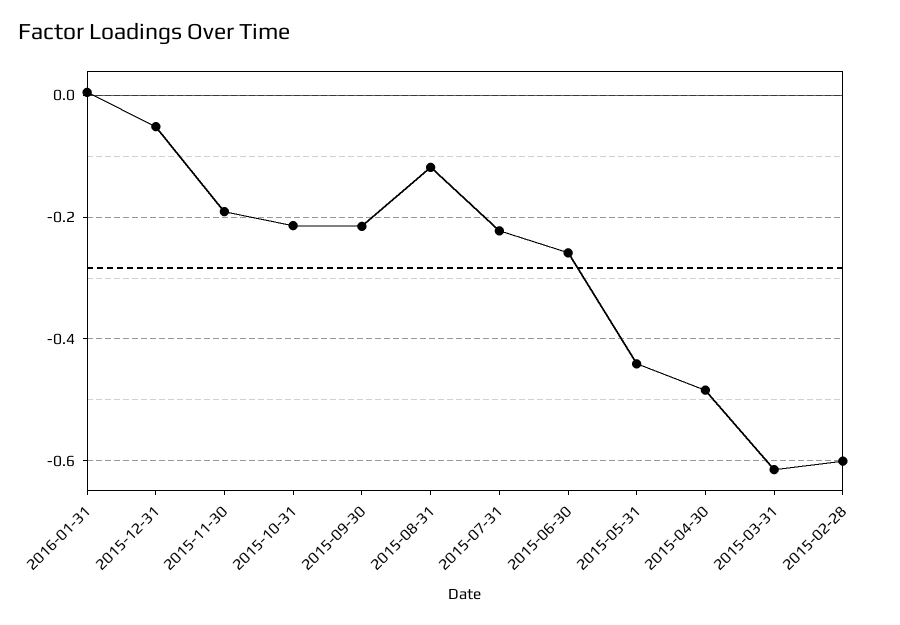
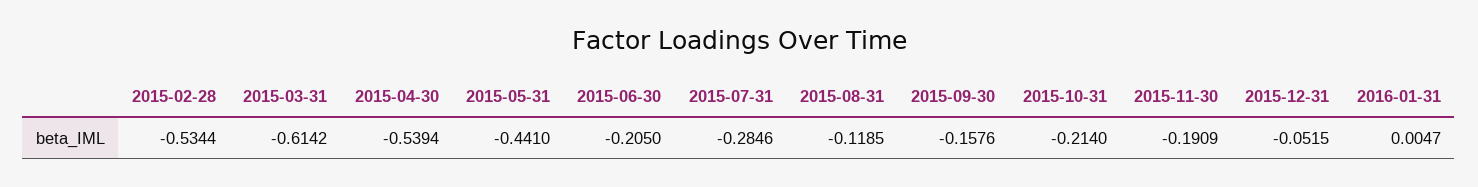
  {
    "2016-01-31": 0.0047,
    "2015-12-31": -0.0515,
    "2015-11-30": -0.1909,
    "2015-10-31": -0.214,
-   "2015-09-30": -0.22,
+   "2015-09-30": -0.1576,
    "2015-08-31": -0.1185,
-   "2015-07-31": -0.22,
+   "2015-07-31": -0.2846,
-   "2015-06-30": -0.26,
+   "2015-06-30": -0.205,
    "2015-05-31": -0.441,
-   "2015-04-30": -0.48,
+   "2015-04-30": -0.5394,
    "2015-03-31": -0.6142,
-   "2015-02-28": -0.6
+   "2015-02-28": -0.5344
  }

